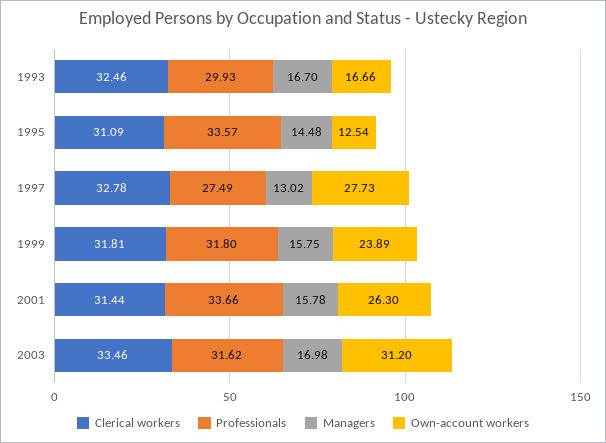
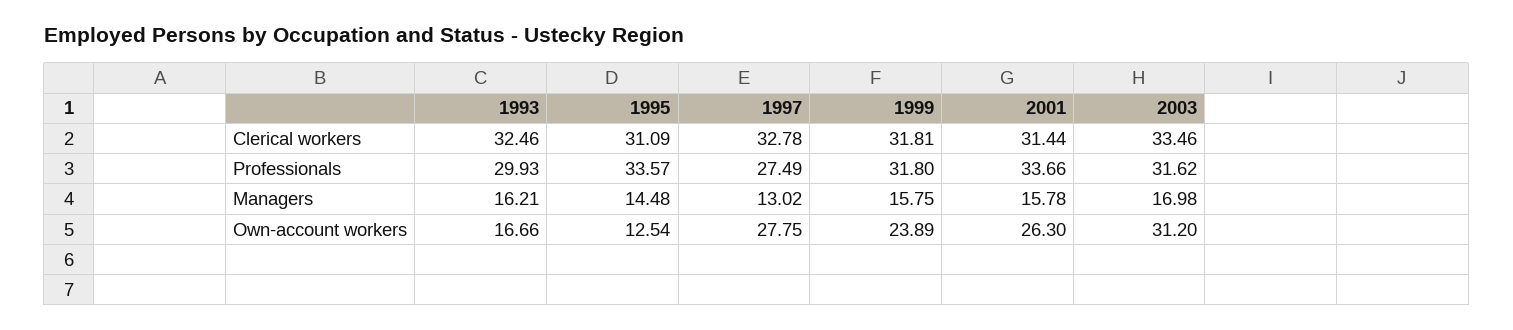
  {
    "Clerical workers": {
      "1993": 32.46,
      "1995": 31.09,
      "1997": 32.78,
      "1999": 31.81,
      "2001": 31.44,
      "2003": 33.46
    },
    "Professionals": {
      "1993": 29.93,
      "1995": 33.57,
      "1997": 27.49,
      "1999": 31.8,
      "2001": 33.66,
      "2003": 31.62
    },
    "Managers": {
-     "1993": 16.7,
+     "1993": 16.21,
      "1995": 14.48,
      "1997": 13.02,
      "1999": 15.75,
      "2001": 15.78,
      "2003": 16.98
    },
    "Own-account workers": {
      "1993": 16.66,
      "1995": 12.54,
-     "1997": 27.73,
+     "1997": 27.75,
      "1999": 23.89,
      "2001": 26.3,
      "2003": 31.2
    }
  }

